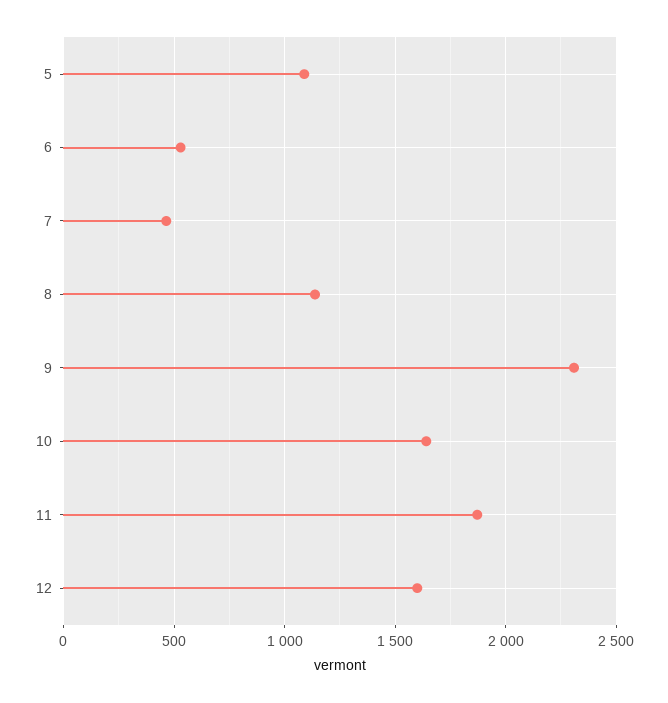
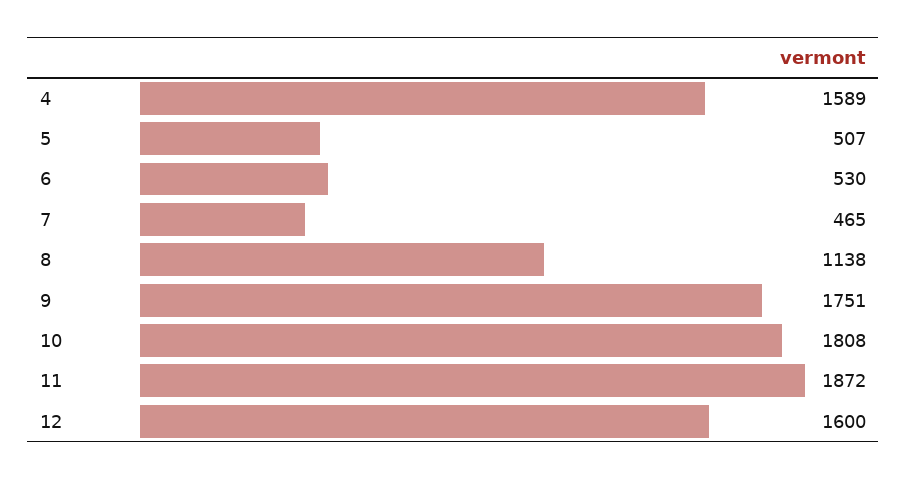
  {
-   "5": 1100,
+   "5": 507,
    "6": 530,
    "7": 465,
    "8": 1138,
-   "9": 2300,
+   "9": 1751,
-   "10": 1650,
+   "10": 1808,
    "11": 1872,
-   "12": 1600
+   "12": 1600,
+   "4": 1589
  }

